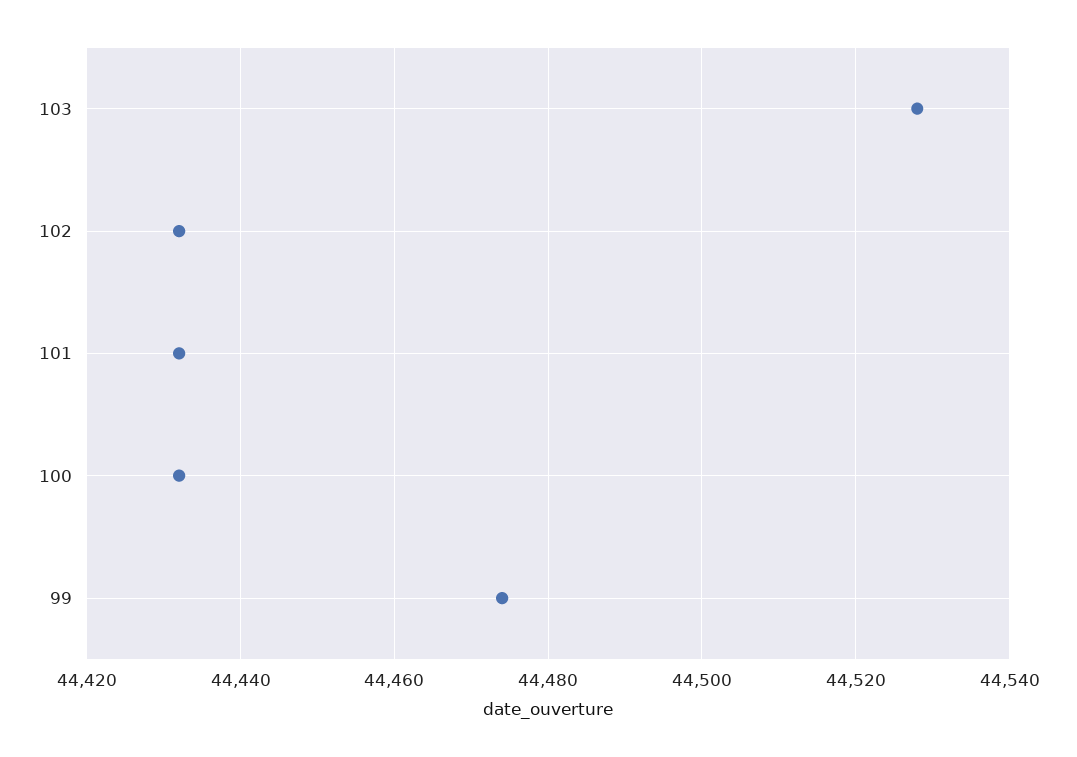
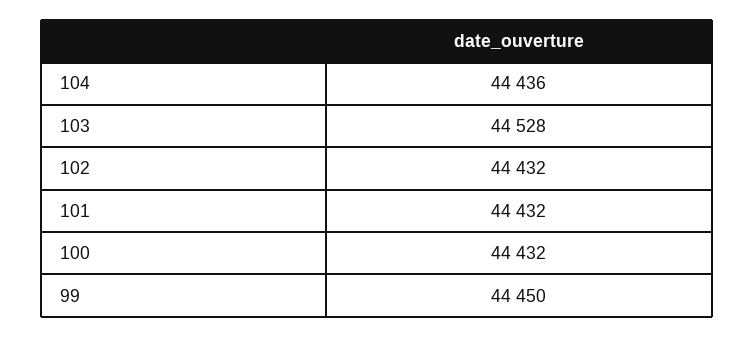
  {
    "103": 44528,
    "102": 44432,
    "101": 44432,
    "100": 44432,
-   "99": 44475
+   "99": 44450,
+   "104": 44436
  }

